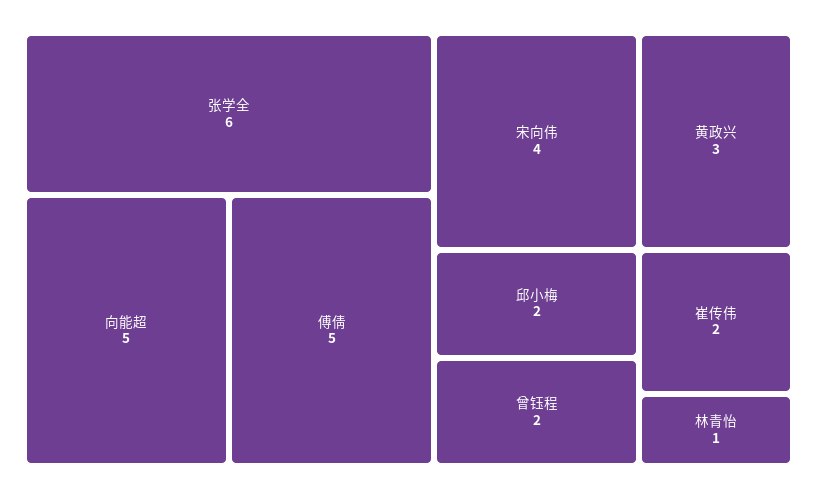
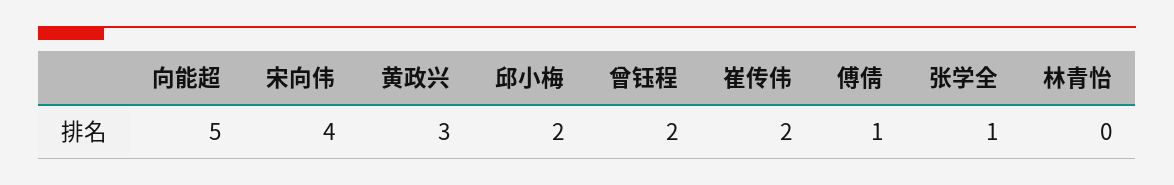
  {
-   "张学全": 6,
+   "张学全": 1,
    "向能超": 5,
-   "傅倩": 5,
+   "傅倩": 1,
    "宋向伟": 4,
    "黄政兴": 3,
    "邱小梅": 2,
    "曾钰程": 2,
    "崔传伟": 2,
-   "林青怡": 1
+   "林青怡": 0
  }

